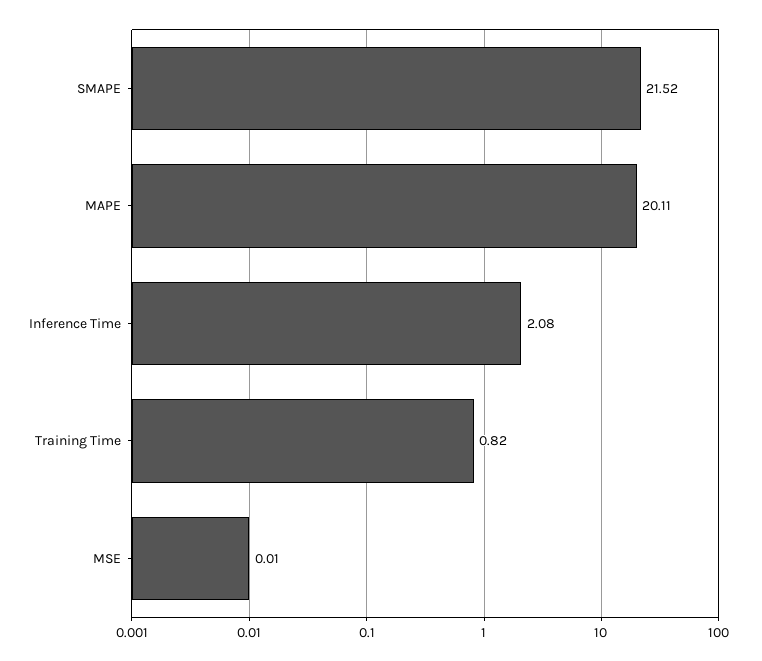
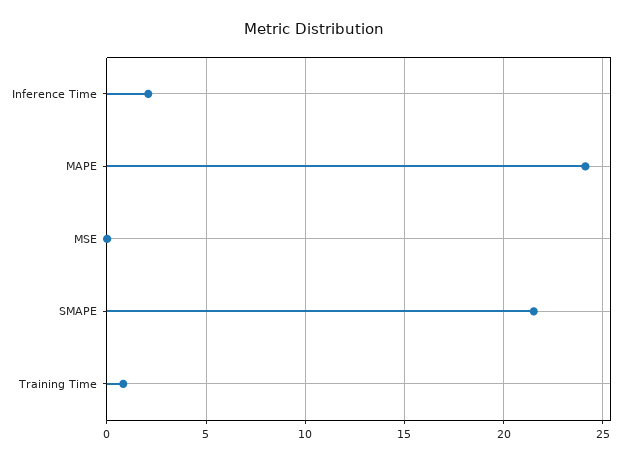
  {
    "SMAPE": 21.52,
-   "MAPE": 20.11,
+   "MAPE": 24,
    "Inference Time": 2.08,
    "Training Time": 0.82,
    "MSE": 0.01
  }

